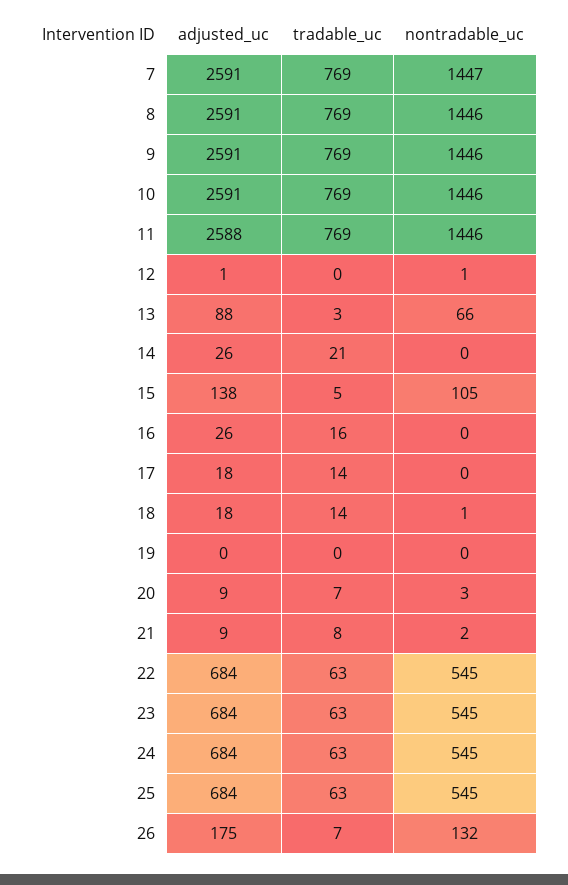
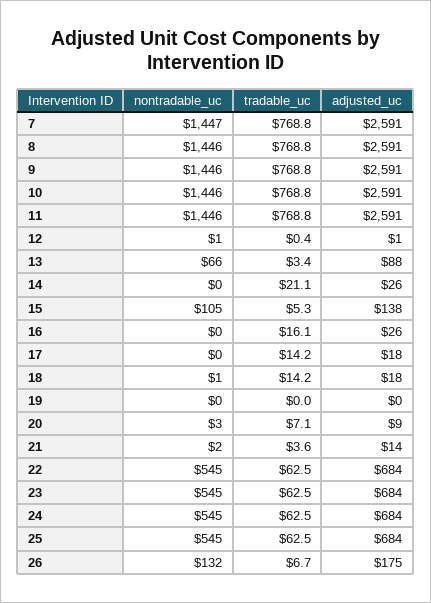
  {
    "adjusted_uc": {
      "7": 2591,
      "8": 2591,
      "9": 2591,
      "10": 2591,
-     "11": 2588,
+     "11": 2591,
      "12": 1,
      "13": 88,
      "14": 26,
      "15": 138,
      "16": 26,
      "17": 18,
      "18": 18,
      "19": 0,
      "20": 9,
-     "21": 9,
+     "21": 14,
      "22": 684,
      "23": 684,
      "24": 684,
      "25": 684,
      "26": 175
    },
    "tradable_uc": {
      "7": 768.8,
      "8": 768.8,
      "9": 768.8,
      "10": 768.8,
      "11": 768.8,
      "12": 0.4,
      "13": 3.4,
      "14": 21.1,
      "15": 5.3,
      "16": 16.1,
      "17": 14.2,
      "18": 14.2,
      "19": 0,
      "20": 7.1,
-     "21": 8,
+     "21": 3.6,
      "22": 62.5,
      "23": 62.5,
      "24": 62.5,
      "25": 62.5,
      "26": 6.7
    },
    "nontradable_uc": {
      "7": 1447,
      "8": 1446,
      "9": 1446,
      "10": 1446,
      "11": 1446,
      "12": 1,
      "13": 66,
      "14": 0,
      "15": 105,
      "16": 0,
      "17": 0,
      "18": 1,
      "19": 0,
      "20": 3,
      "21": 2,
      "22": 545,
      "23": 545,
      "24": 545,
      "25": 545,
      "26": 132
    }
  }

